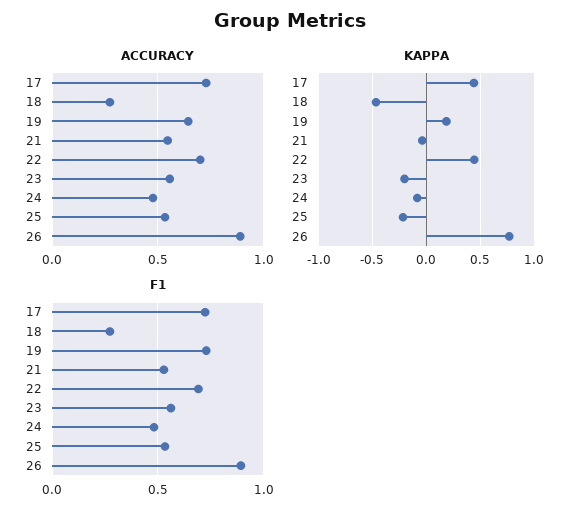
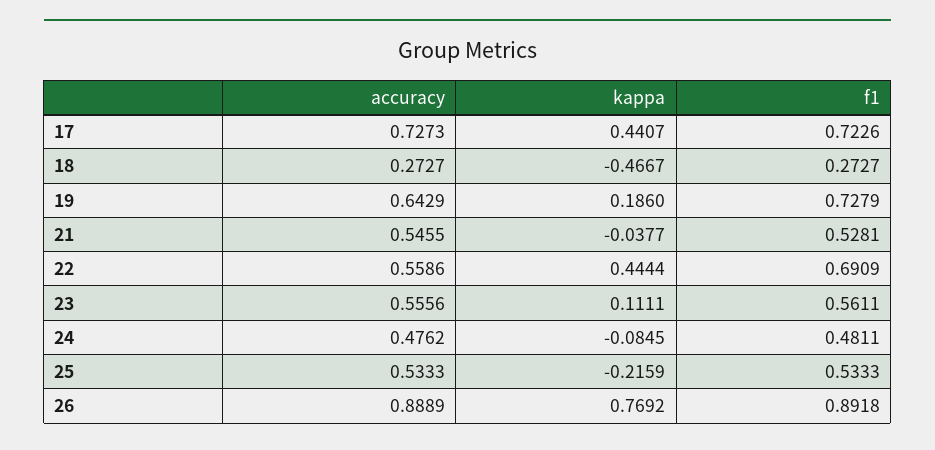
  {
    "ACCURACY": {
      "17": 0.7273,
      "18": 0.2727,
      "19": 0.6429,
      "21": 0.5455,
-     "22": 0.7,
+     "22": 0.5586,
      "23": 0.5556,
      "24": 0.4762,
      "25": 0.5333,
      "26": 0.8889
    },
    "KAPPA": {
      "17": 0.4407,
      "18": -0.4667,
      "19": 0.186,
      "21": -0.0377,
      "22": 0.4444,
-     "23": -0.2,
+     "23": 0.1111,
      "24": -0.0845,
      "25": -0.2159,
      "26": 0.7692
    },
    "F1": {
      "17": 0.7226,
      "18": 0.2727,
      "19": 0.7279,
      "21": 0.5281,
      "22": 0.6909,
      "23": 0.5611,
      "24": 0.4811,
      "25": 0.5333,
      "26": 0.8918
    }
  }

